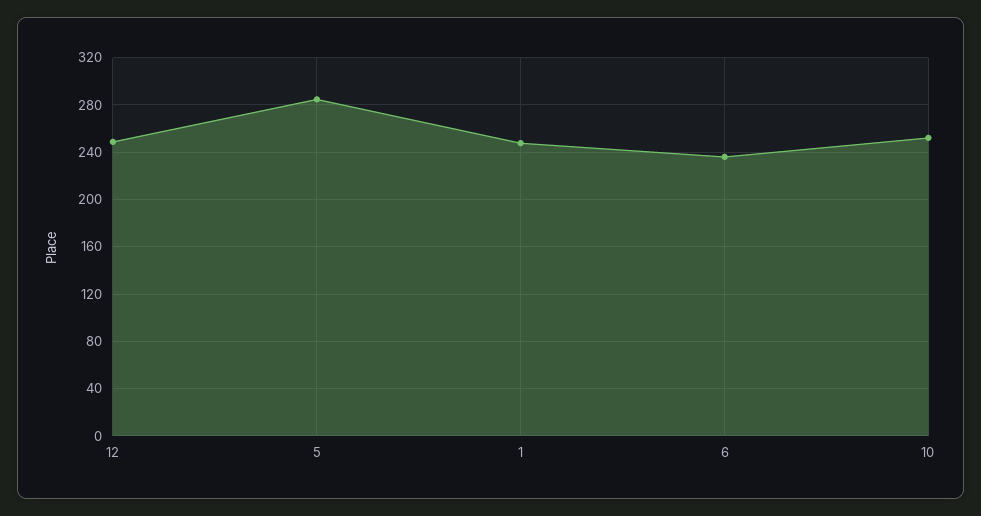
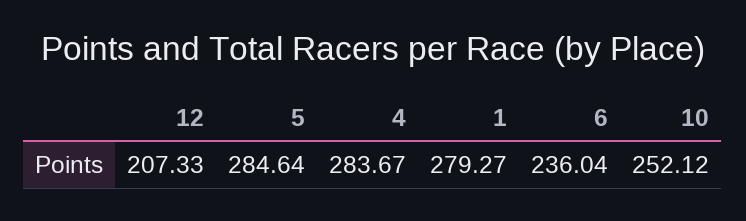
  {
-   "12": 250,
+   "12": 207.33,
    "5": 284.64,
-   "1": 250,
+   "1": 279.27,
    "6": 236.04,
-   "10": 252.12
+   "10": 252.12,
+   "4": 283.67
  }

